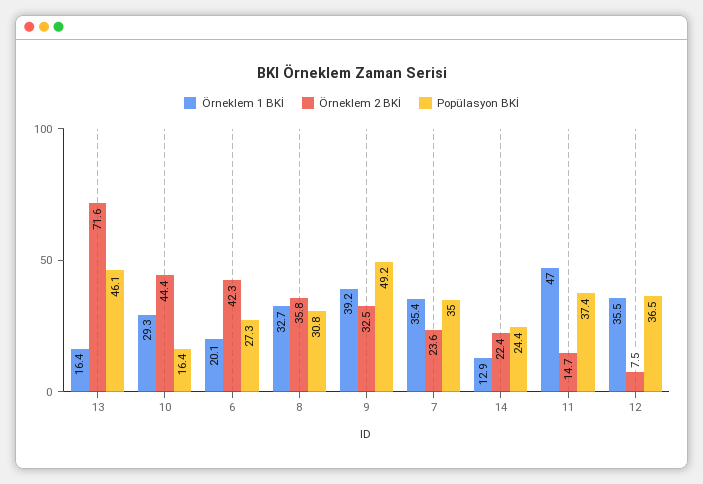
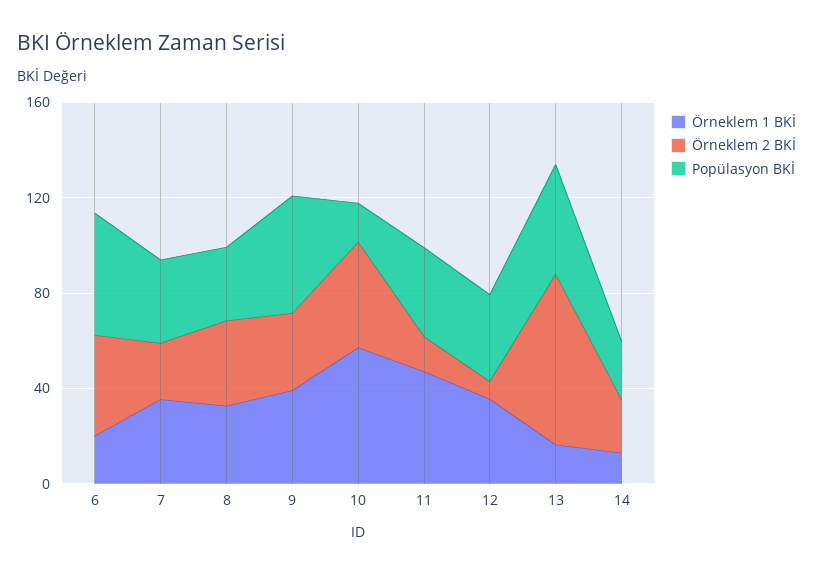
  {
    "Örneklem 1 BKİ": {
      "13": 16.4,
-     "10": 29.3,
+     "10": 60,
      "6": 20.1,
      "8": 32.7,
      "9": 39.2,
      "7": 35.4,
      "14": 12.9,
      "11": 47,
      "12": 35.5
    },
    "Örneklem 2 BKİ": {
      "13": 71.6,
      "10": 44.4,
      "6": 42.3,
      "8": 35.8,
      "9": 32.5,
      "7": 23.6,
      "14": 22.4,
      "11": 14.7,
      "12": 7.5
    },
    "Popülasyon BKİ": {
      "13": 46.1,
      "10": 16.4,
-     "6": 27.3,
+     "6": 50,
      "8": 30.8,
      "9": 49.2,
      "7": 35,
      "14": 24.4,
      "11": 37.4,
      "12": 36.5
    }
  }

